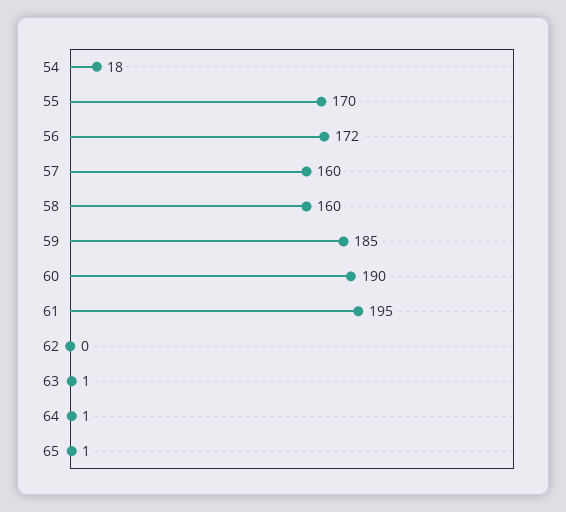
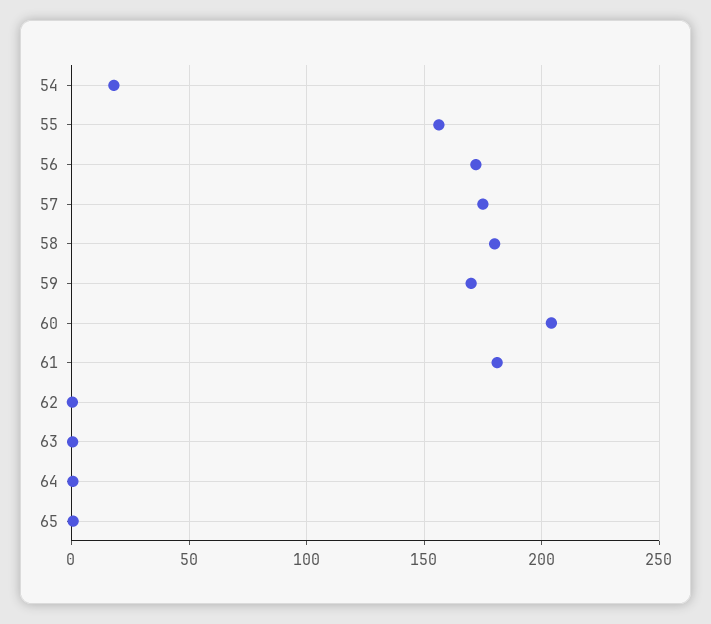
  {
    "54": 18,
-   "55": 170,
+   "55": 155,
    "56": 172,
-   "57": 160,
+   "57": 175,
-   "58": 160,
+   "58": 180,
-   "59": 185,
+   "59": 170,
-   "60": 190,
+   "60": 205,
-   "61": 195,
+   "61": 180,
    "62": 0,
    "63": 1,
    "64": 1,
    "65": 1
  }

